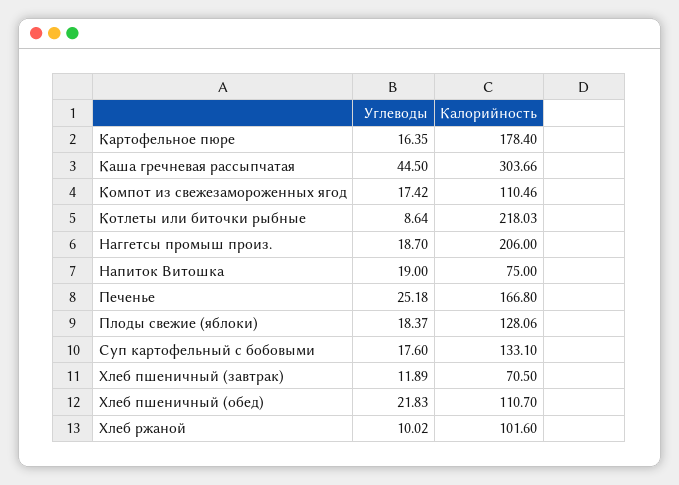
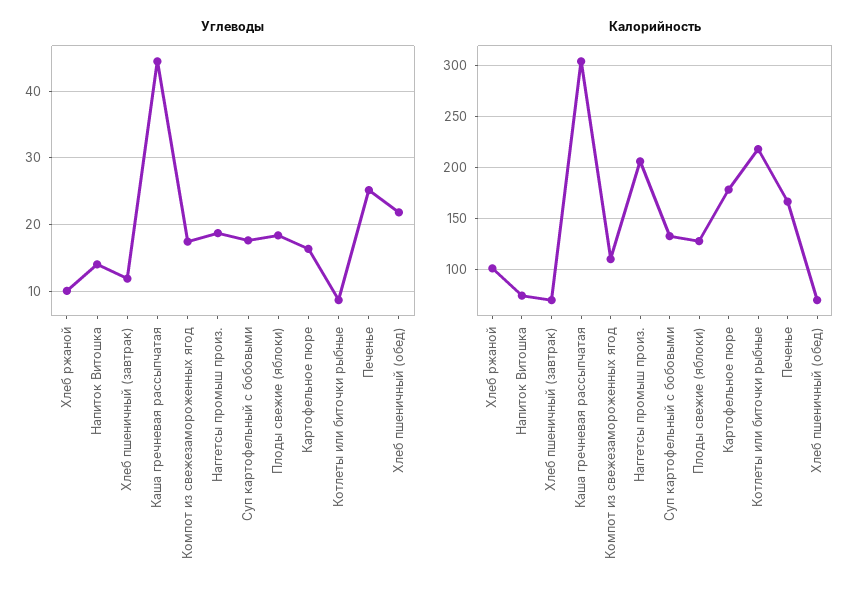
  {
    "Углеводы": {
      "Картофельное пюре": 16.35,
      "Каша гречневая рассыпчатая": 44.5,
      "Компот из свежезамороженных ягод": 17.42,
      "Котлеты или биточки рыбные": 8.64,
      "Наггетсы промыш произ.": 18.7,
-     "Напиток Витошка": 19,
+     "Напиток Витошка": 14,
      "Печенье": 25.18,
      "Плоды свежие (яблоки)": 18.37,
      "Суп картофельный с бобовыми": 17.6,
      "Хлеб пшеничный (завтрак)": 11.89,
      "Хлеб пшеничный (обед)": 21.83,
      "Хлеб ржаной": 10.02
    },
    "Калорийность": {
      "Картофельное пюре": 178.4,
      "Каша гречневая рассыпчатая": 303.66,
      "Компот из свежезамороженных ягод": 110.46,
      "Котлеты или биточки рыбные": 218.03,
      "Наггетсы промыш произ.": 206,
      "Напиток Витошка": 75,
      "Печенье": 166.8,
      "Плоды свежие (яблоки)": 128.06,
      "Суп картофельный с бобовыми": 133.1,
      "Хлеб пшеничный (завтрак)": 70.5,
-     "Хлеб пшеничный (обед)": 110.7,
+     "Хлеб пшеничный (обед)": 70,
      "Хлеб ржаной": 101.6
    }
  }

